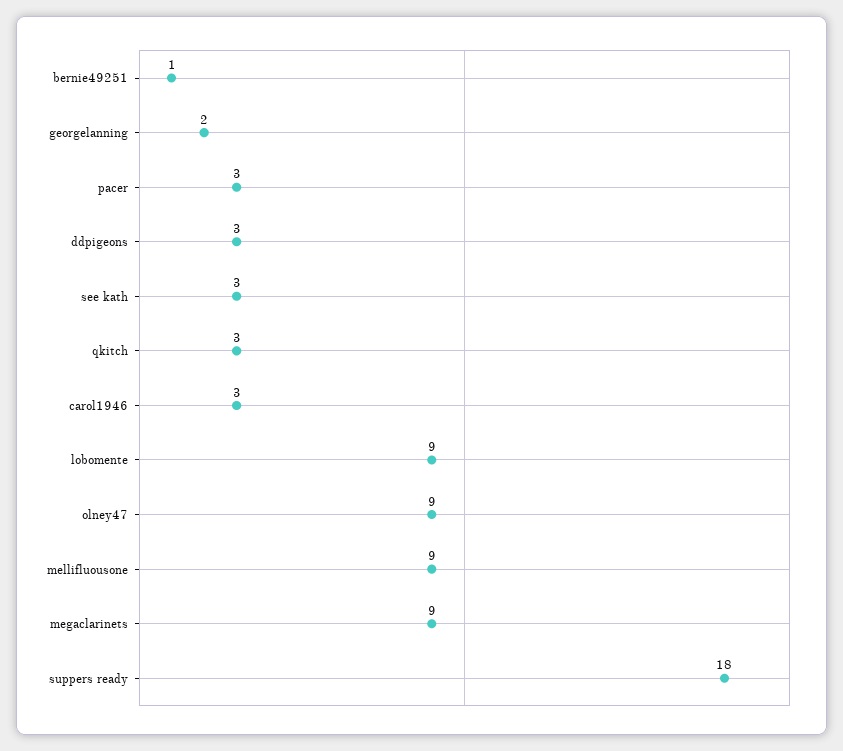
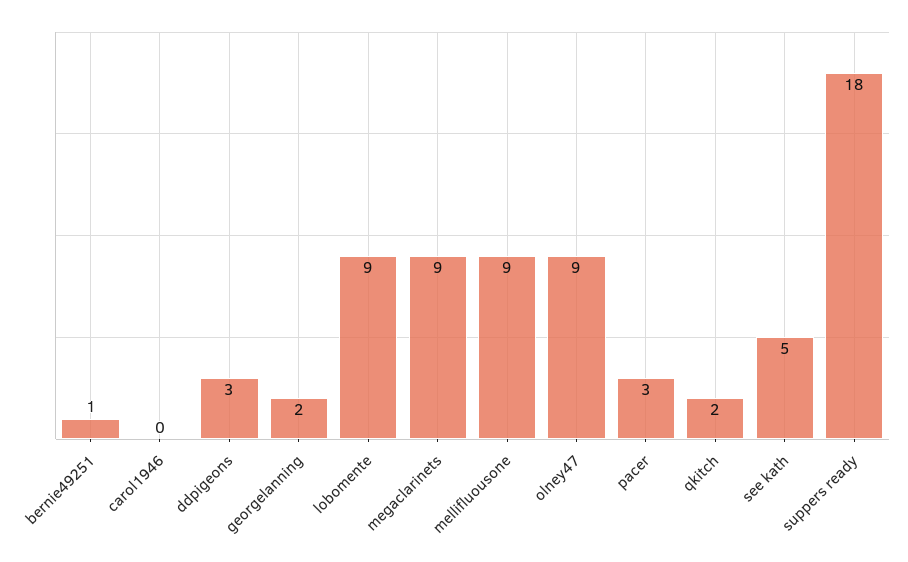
  {
    "bernie49251": 1,
    "georgelanning": 2,
    "pacer": 3,
    "ddpigeons": 3,
-   "see kath": 3,
+   "see kath": 5,
-   "qkitch": 3,
+   "qkitch": 2,
-   "carol1946": 3,
+   "carol1946": 0,
    "lobomente": 9,
    "olney47": 9,
    "mellifluousone": 9,
    "megaclarinets": 9,
    "suppers ready": 18
  }

